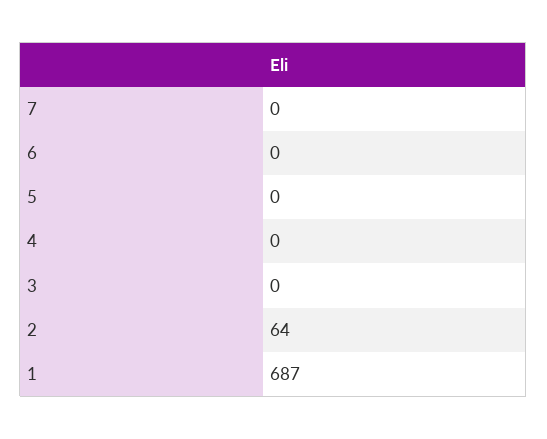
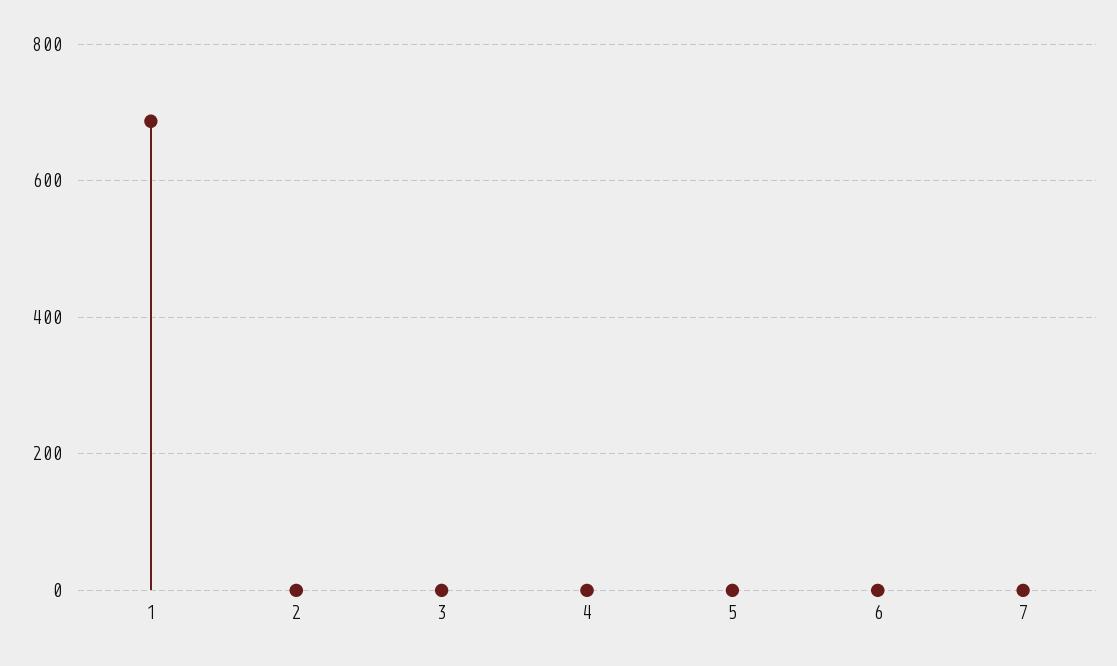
  {
    "7": 0,
    "6": 0,
    "5": 0,
    "4": 0,
    "3": 0,
-   "2": 64,
+   "2": 0,
    "1": 687
  }

